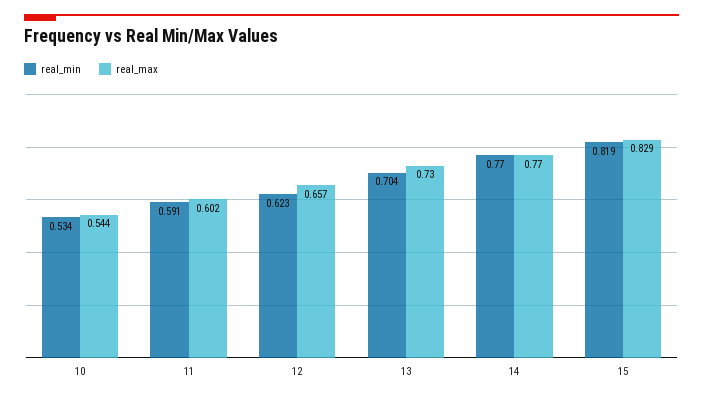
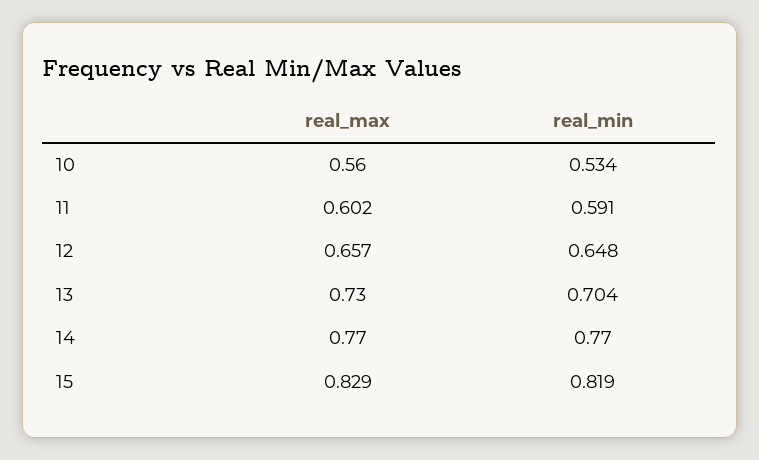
  {
    "real_min": {
      "10": 0.534,
      "11": 0.591,
-     "12": 0.623,
+     "12": 0.648,
      "13": 0.704,
      "14": 0.77,
      "15": 0.819
    },
    "real_max": {
-     "10": 0.544,
+     "10": 0.56,
      "11": 0.602,
      "12": 0.657,
      "13": 0.73,
      "14": 0.77,
      "15": 0.829
    }
  }

